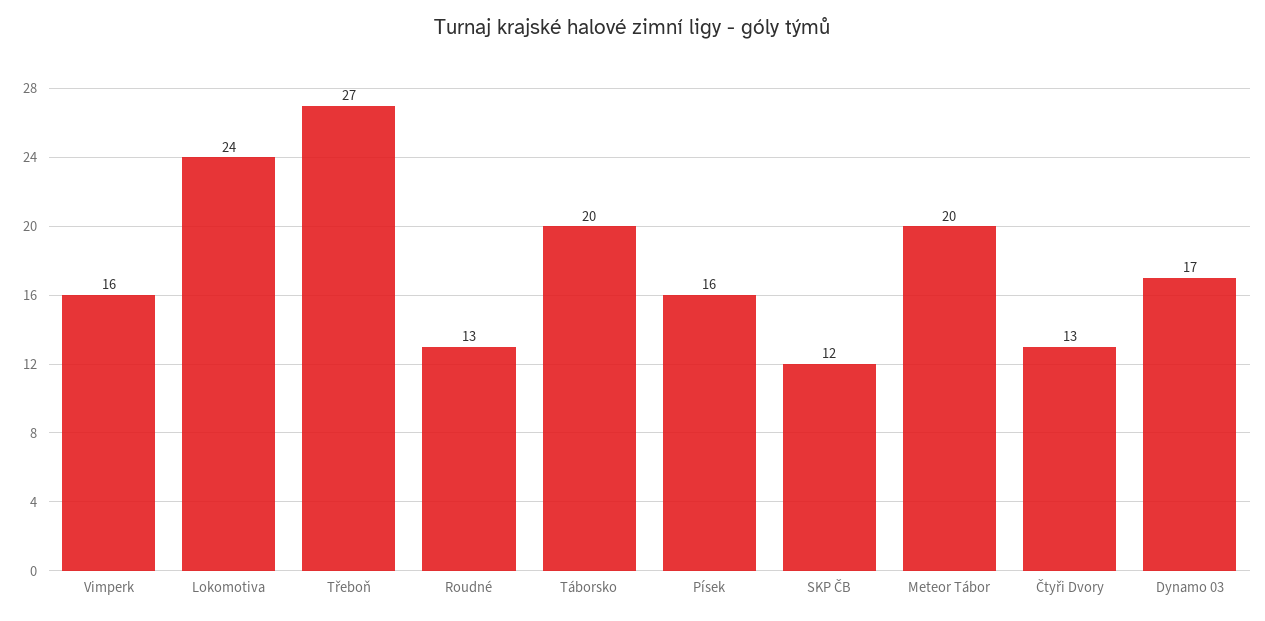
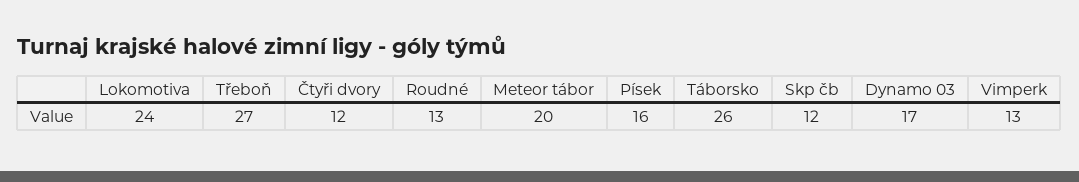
  {
-   "Vimperk": 16,
+   "Vimperk": 13,
    "Lokomotiva": 24,
    "Třeboň": 27,
    "Roudné": 13,
-   "Táborsko": 20,
+   "Táborsko": 26,
    "Písek": 16,
    "SKP ČB": 12,
    "Meteor Tábor": 20,
-   "Čtyři Dvory": 13,
+   "Čtyři Dvory": 12,
    "Dynamo 03": 17
  }

